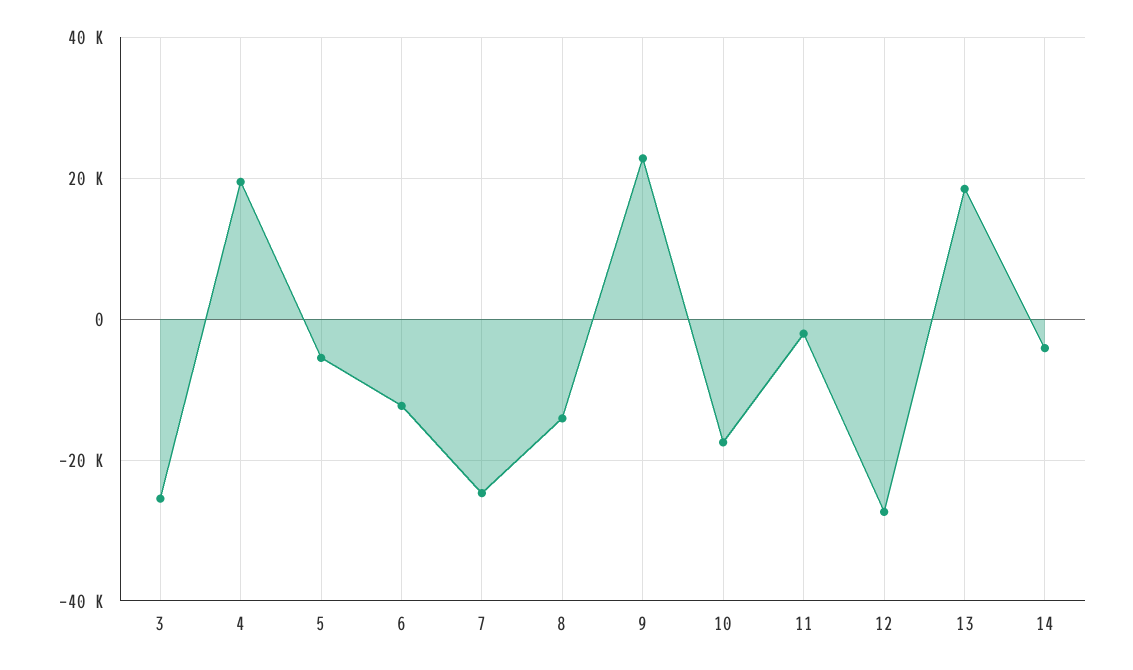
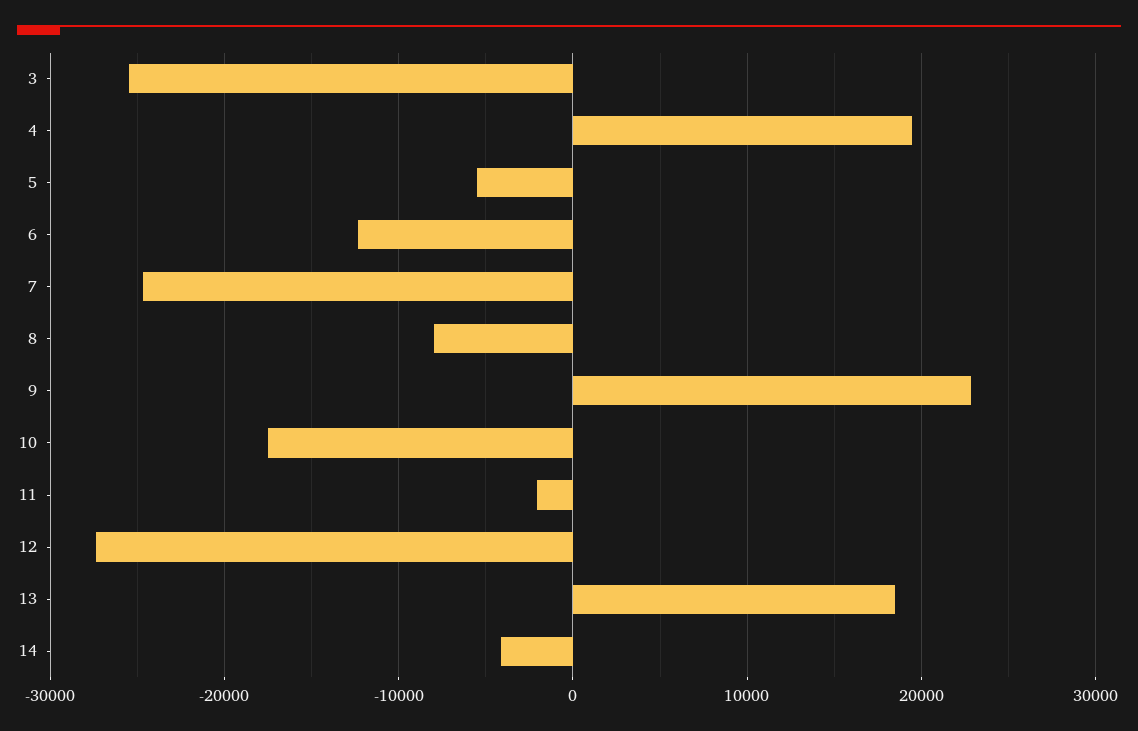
  {
    "3": -25000,
    "4": 19000,
    "5": -5000,
    "6": -12000,
    "7": -25000,
-   "8": -14000,
+   "8": -8000,
    "9": 23000,
    "10": -17000,
    "11": -2000,
    "12": -27000,
    "13": 18000,
    "14": -4000
  }

